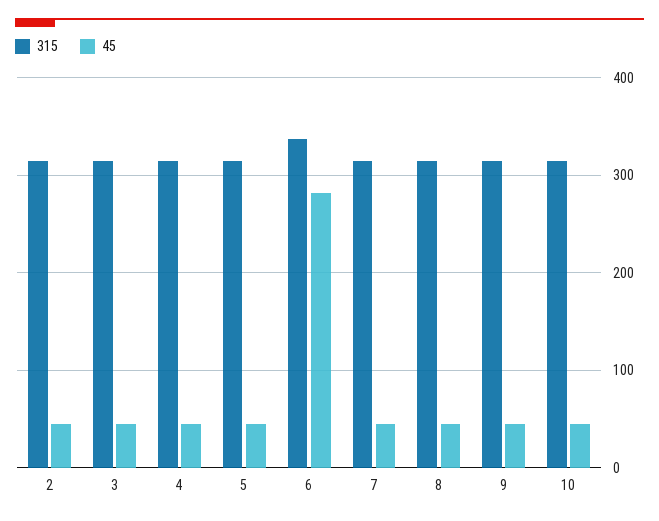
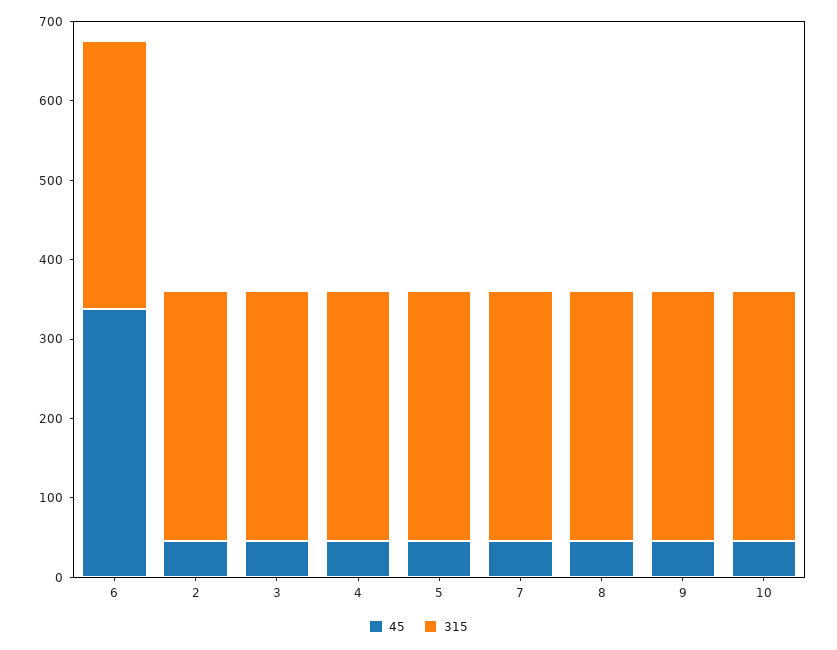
  {
    "315": {
      "2": 320,
      "3": 320,
      "4": 320,
      "5": 320,
      "6": 340,
      "7": 320,
      "8": 320,
      "9": 320,
      "10": 320
    },
    "45": {
      "2": 50,
      "3": 50,
      "4": 50,
      "5": 50,
-     "6": 280,
+     "6": 340,
      "7": 50,
      "8": 50,
      "9": 50,
      "10": 50
    }
  }

